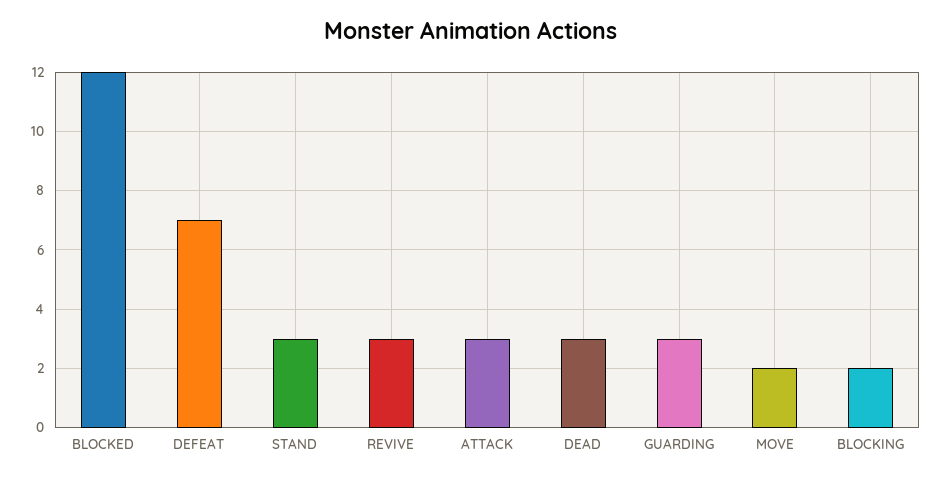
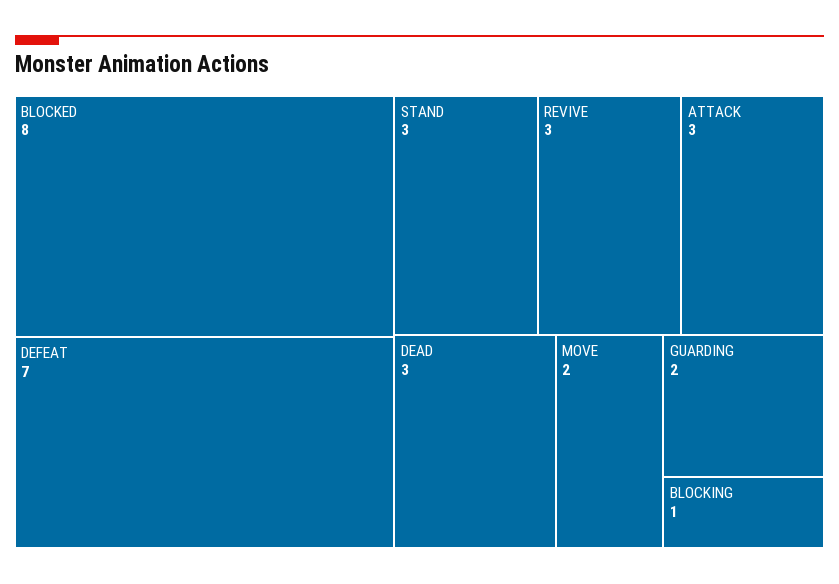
  {
-   "BLOCKED": 12,
+   "BLOCKED": 8,
    "DEFEAT": 7,
    "STAND": 3,
    "REVIVE": 3,
    "ATTACK": 3,
    "DEAD": 3,
-   "GUARDING": 3,
+   "GUARDING": 2,
    "MOVE": 2,
-   "BLOCKING": 2
+   "BLOCKING": 1
  }

